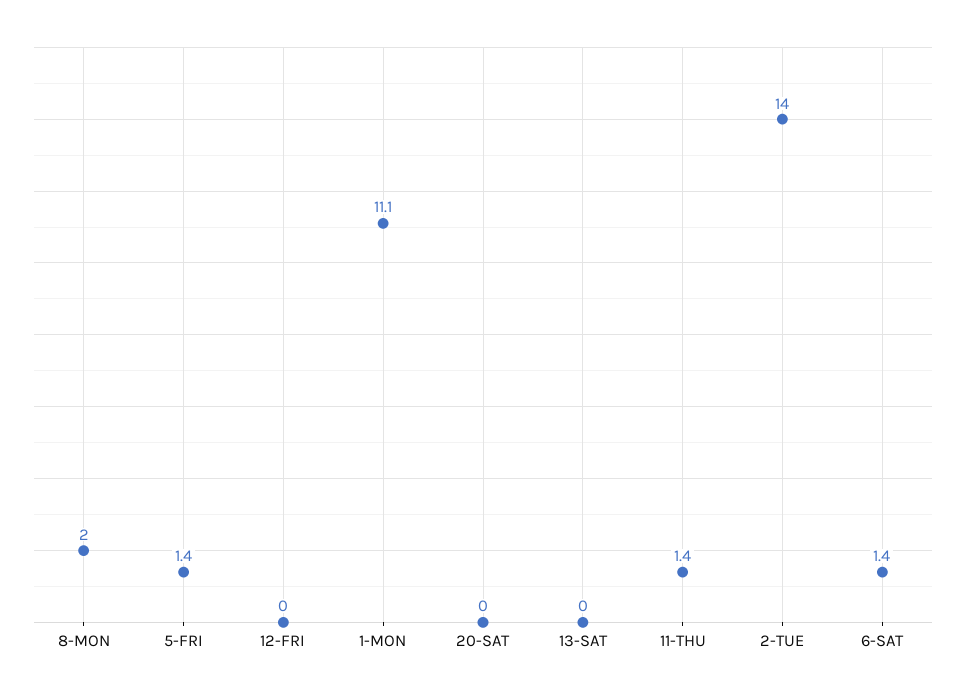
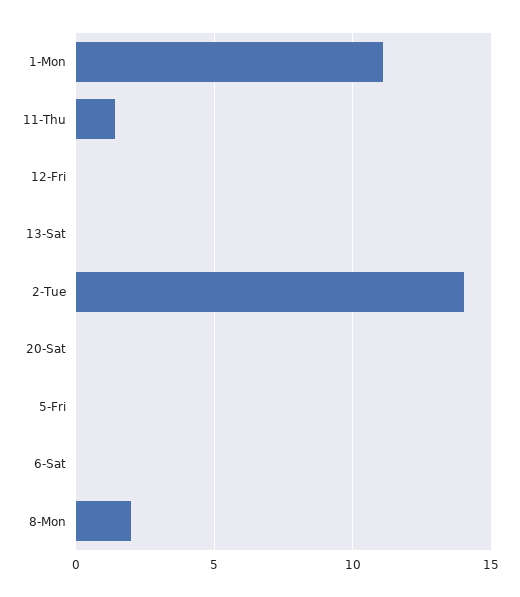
  {
    "8-MON": 2,
-   "5-FRI": 1.4,
+   "5-FRI": 0,
    "12-FRI": 0,
    "1-MON": 11.1,
    "20-SAT": 0,
    "13-SAT": 0,
    "11-THU": 1.4,
    "2-TUE": 14,
-   "6-SAT": 1.4
+   "6-SAT": 0
  }

